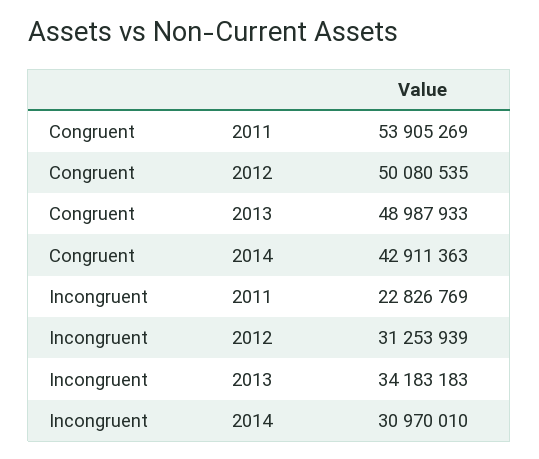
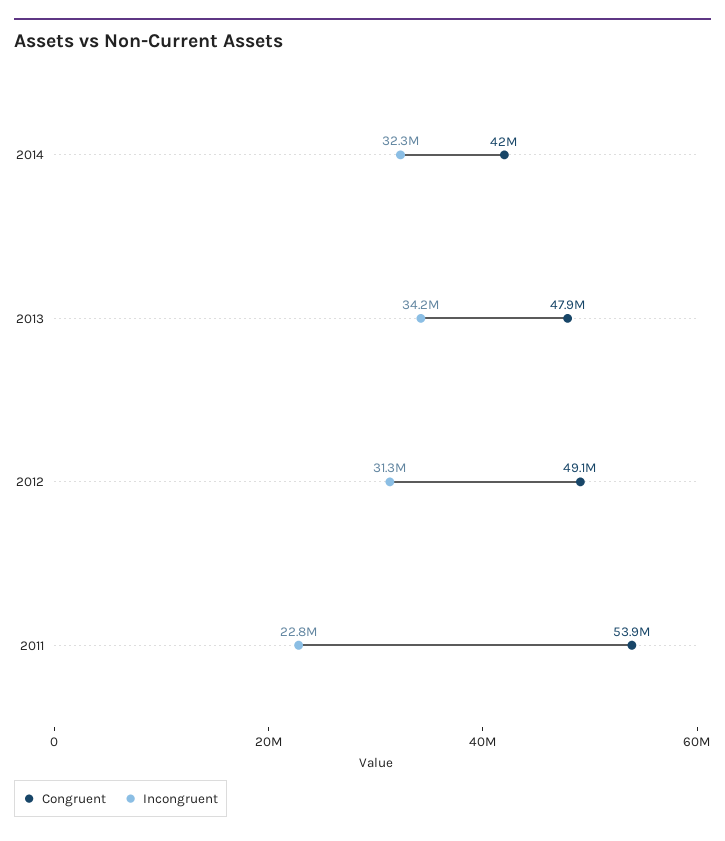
  {
    "Congruent": {
      "2011": 53905269,
-     "2012": 50080535,
+     "2012": 49100000,
-     "2013": 48987933,
+     "2013": 47900000,
-     "2014": 42911363
+     "2014": 42000000
    },
    "Incongruent": {
      "2011": 22826769,
      "2012": 31253939,
      "2013": 34183183,
-     "2014": 30970010
+     "2014": 32300000
    }
  }

